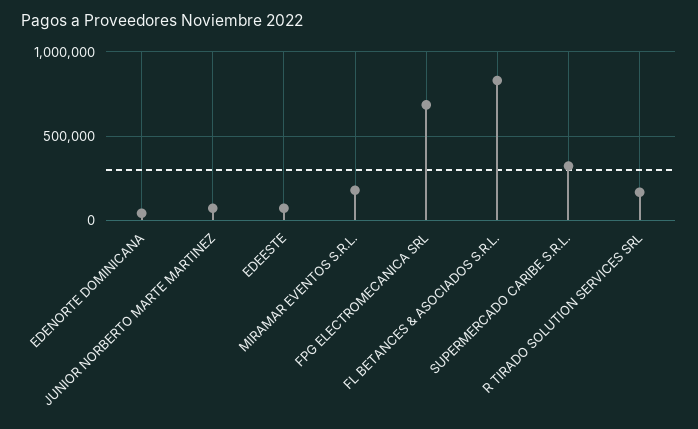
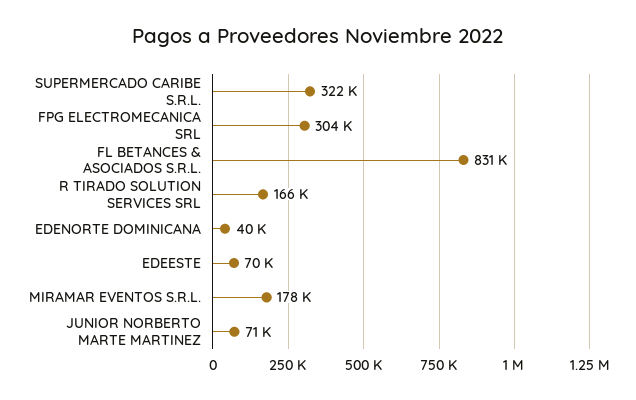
  {
    "EDENORTE DOMINICANA": 40000,
    "JUNIOR NORBERTO MARTE MARTINEZ": 71000,
    "EDEESTE": 70000,
    "MIRAMAR EVENTOS S.R.L.": 178000,
-   "FPG ELECTROMECANICA SRL": 700000,
+   "FPG ELECTROMECANICA SRL": 304000,
    "FL BETANCES & ASOCIADOS S.R.L.": 831000,
    "SUPERMERCADO CARIBE S.R.L.": 322000,
    "R TIRADO SOLUTION SERVICES SRL": 166000
  }

